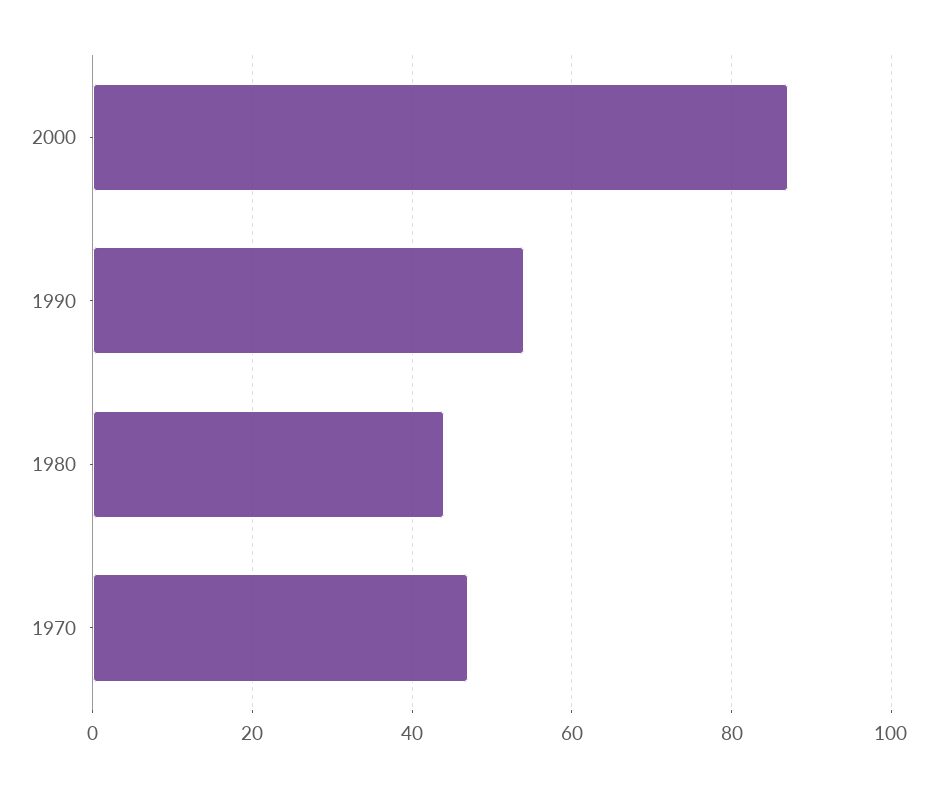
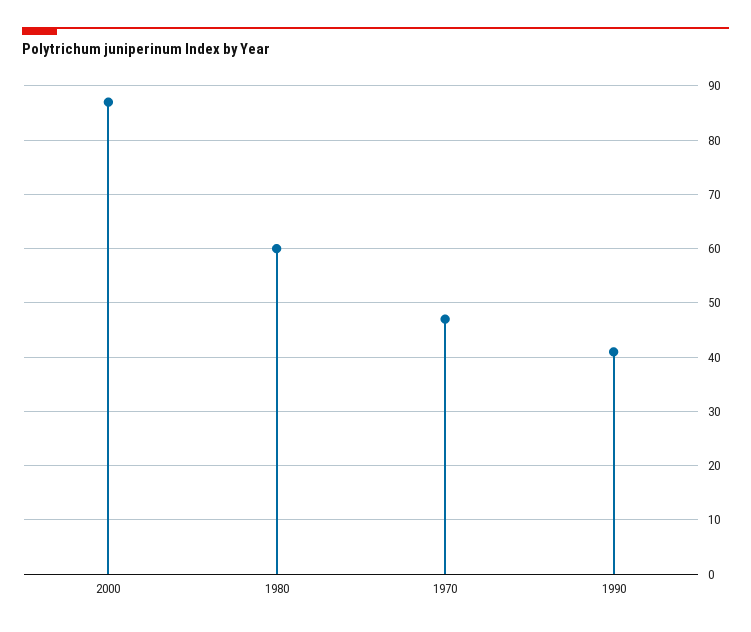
  {
    "2000": 85,
-   "1990": 55,
+   "1990": 40,
-   "1980": 45,
+   "1980": 60,
    "1970": 45
  }

